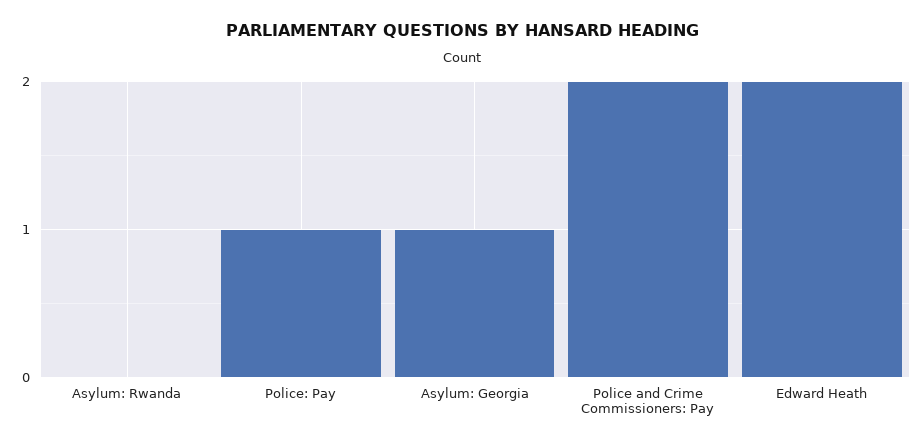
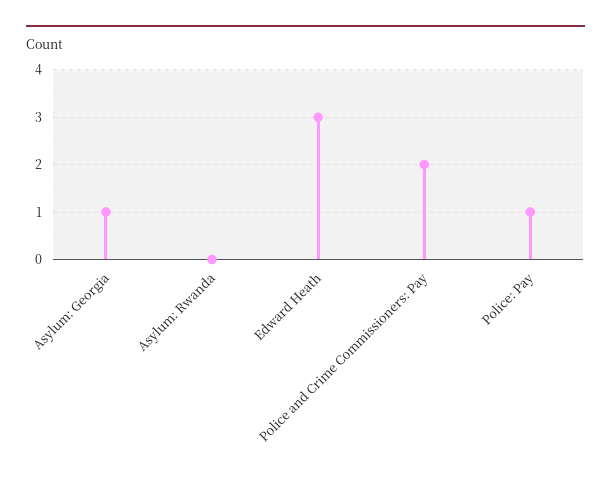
  {
    "Asylum: Rwanda": 0,
    "Police: Pay": 1,
    "Asylum: Georgia": 1,
    "Police and Crime Commissioners: Pay": 2,
-   "Edward Heath": 2
+   "Edward Heath": 3
  }

